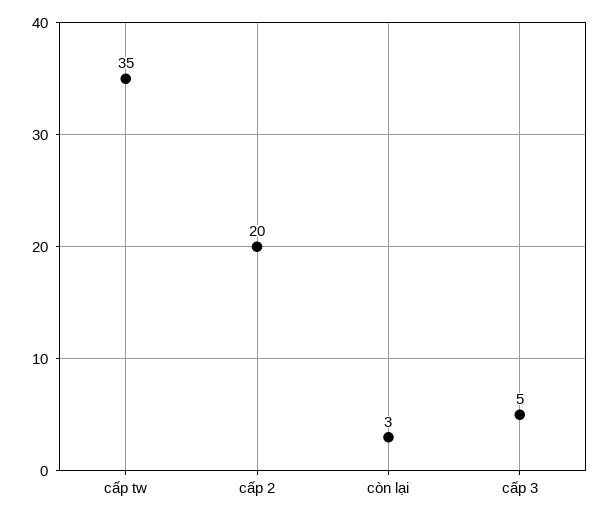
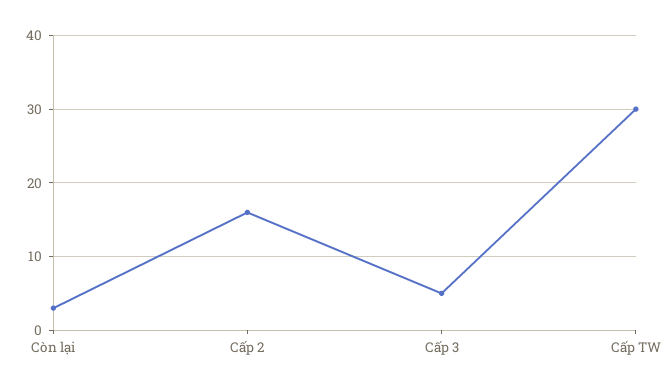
  {
-   "cấp tw": 35,
+   "cấp tw": 30,
-   "cấp 2": 20,
+   "cấp 2": 16,
    "còn lại": 3,
    "cấp 3": 5
  }

